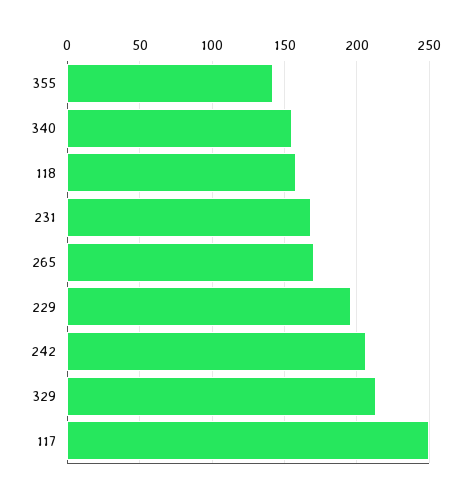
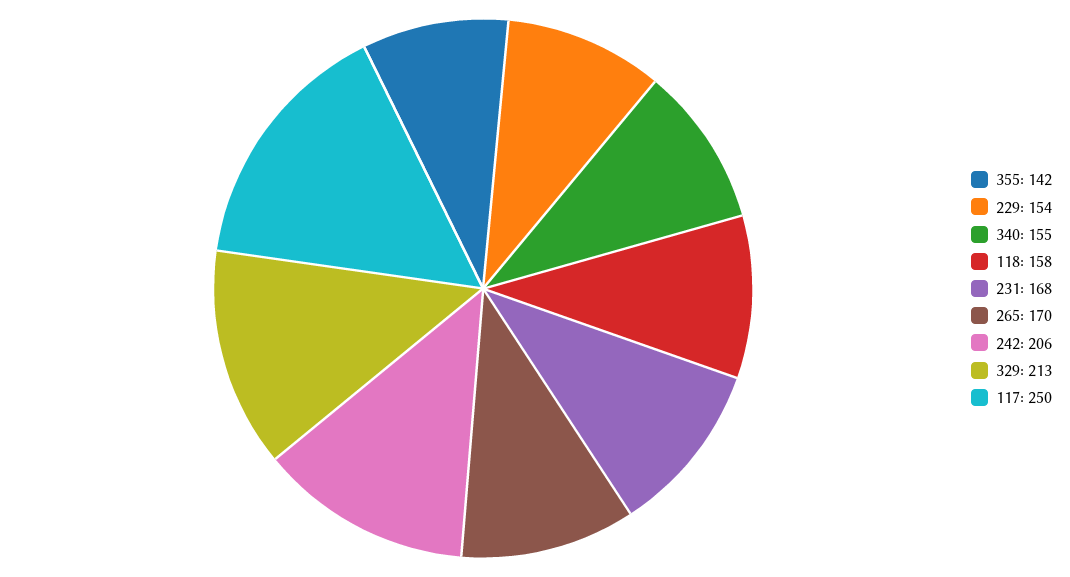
  {
    "355": 142,
    "340": 155,
    "118": 158,
    "231": 168,
    "265": 170,
-   "229": 195,
+   "229": 154,
    "242": 206,
    "329": 213,
    "117": 250
  }

